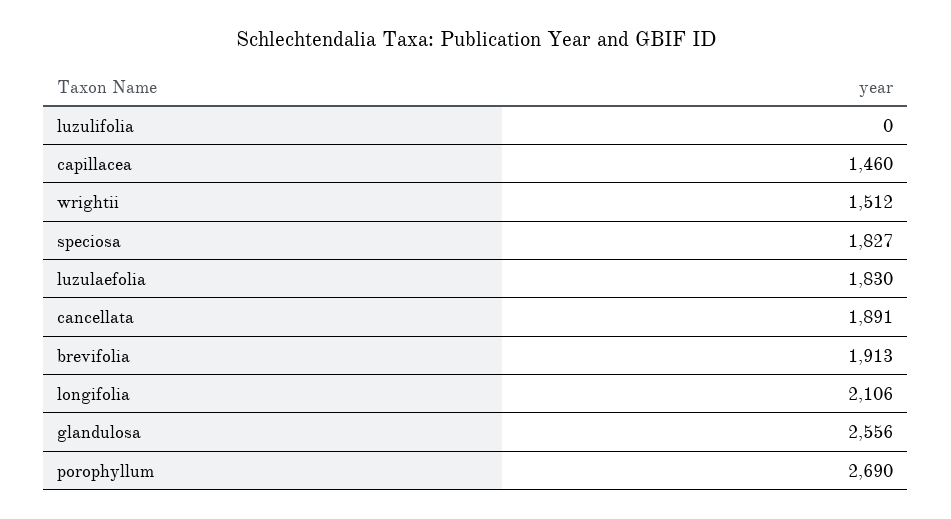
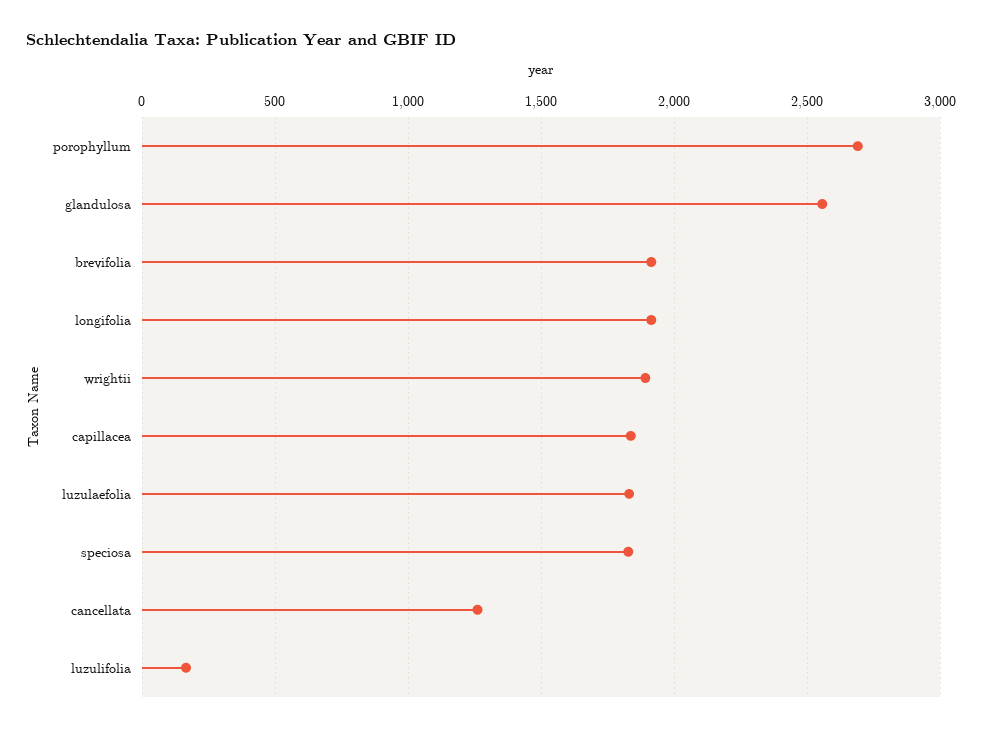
  {
-   "luzulifolia": 0,
+   "luzulifolia": 150,
-   "capillacea": 1460,
+   "capillacea": 1850,
-   "wrightii": 1512,
+   "wrightii": 1900,
    "speciosa": 1827,
    "luzulaefolia": 1830,
-   "cancellata": 1891,
+   "cancellata": 1250,
    "brevifolia": 1913,
-   "longifolia": 2106,
+   "longifolia": 1900,
    "glandulosa": 2556,
    "porophyllum": 2690
  }

